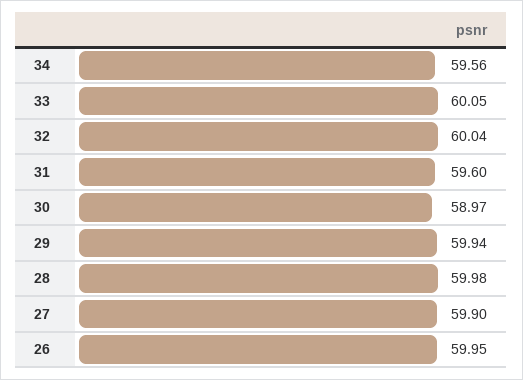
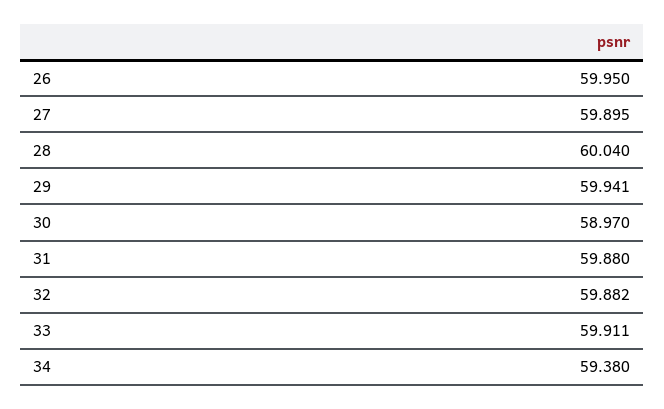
  {
-   "34": 59.56,
+   "34": 59.38,
-   "33": 60.05,
+   "33": 59.911,
-   "32": 60.04,
+   "32": 59.882,
-   "31": 59.6,
+   "31": 59.88,
    "30": 58.97,
    "29": 59.941,
-   "28": 59.98,
+   "28": 60.04,
    "27": 59.895,
    "26": 59.95
  }

